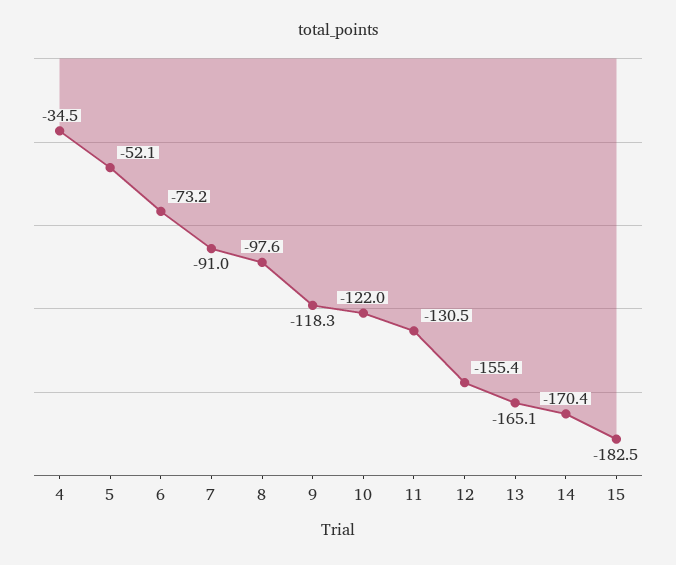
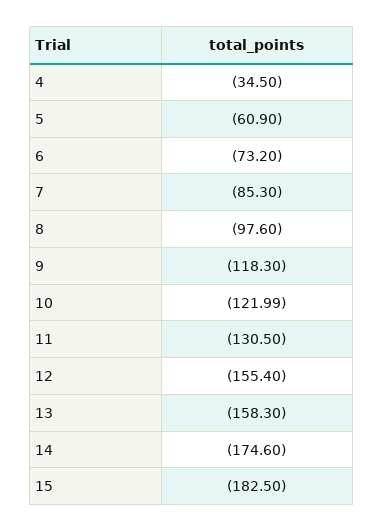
  {
    "4": -34.5,
-   "5": -52.1,
+   "5": -60.9,
    "6": -73.2,
-   "7": -91,
+   "7": -85.3,
    "8": -97.6,
    "9": -118.3,
    "10": -121.99,
    "11": -130.5,
    "12": -155.4,
-   "13": -165.1,
+   "13": -158.3,
-   "14": -170.4,
+   "14": -174.6,
    "15": -182.5
  }

